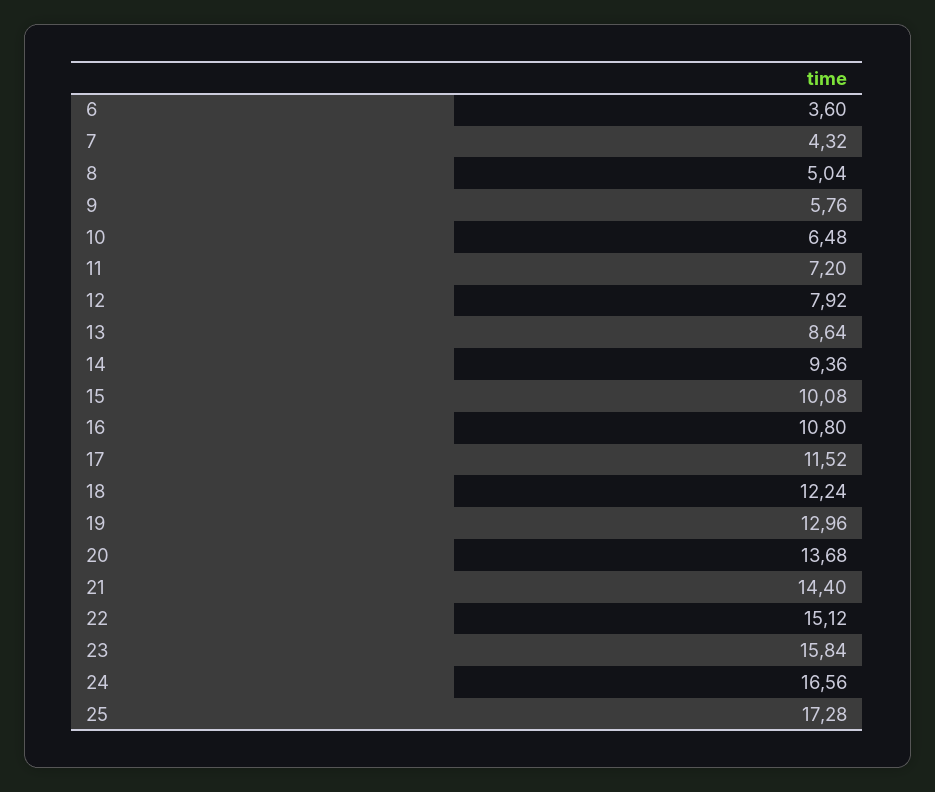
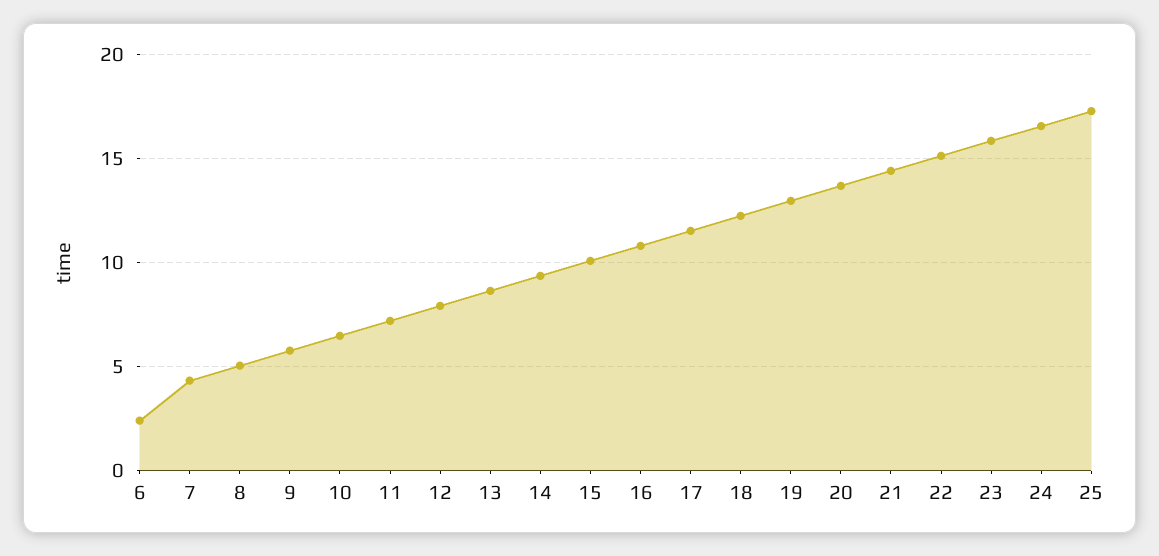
  {
-   "6": 3.6,
+   "6": 2.5,
    "7": 4.32,
    "8": 5.04,
    "9": 5.76,
    "10": 6.48,
    "11": 7.2,
    "12": 7.92,
    "13": 8.64,
    "14": 9.36,
    "15": 10.08,
    "16": 10.8,
    "17": 11.52,
    "18": 12.24,
    "19": 12.96,
    "20": 13.68,
    "21": 14.4,
    "22": 15.12,
    "23": 15.84,
    "24": 16.56,
    "25": 17.28
  }

